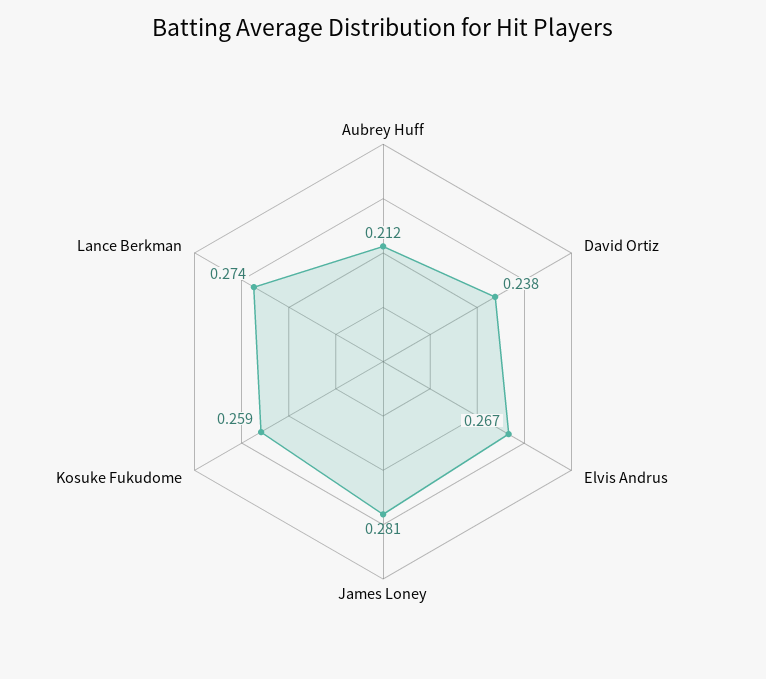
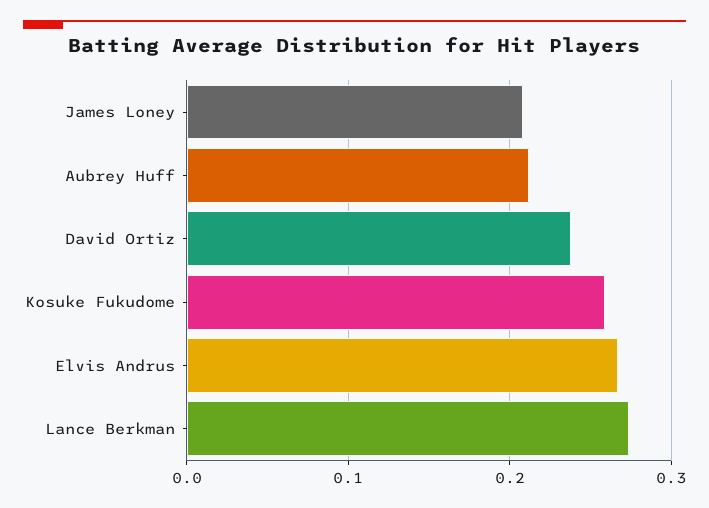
  {
    "Aubrey Huff": 0.212,
    "David Ortiz": 0.238,
    "Elvis Andrus": 0.267,
-   "James Loney": 0.281,
+   "James Loney": 0.21,
    "Kosuke Fukudome": 0.259,
    "Lance Berkman": 0.274
  }

